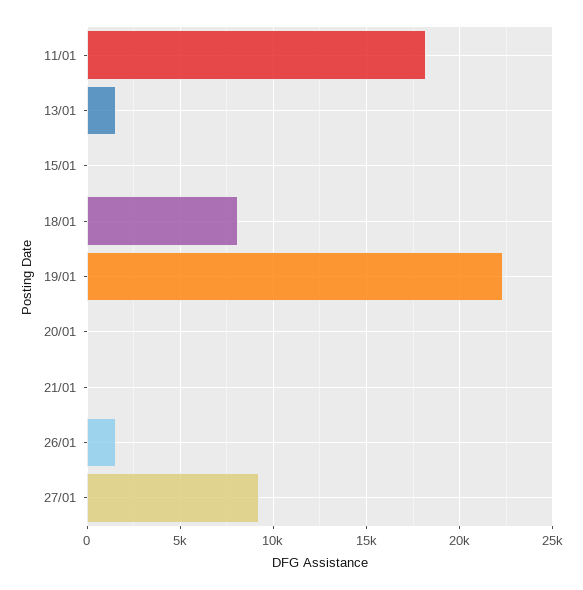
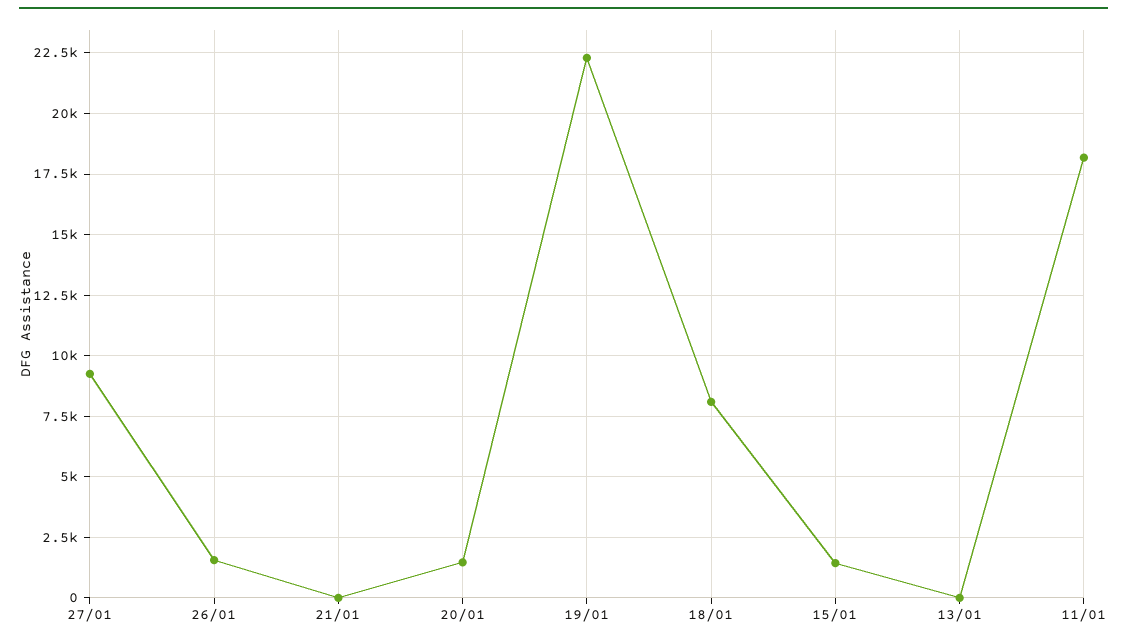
  {
    "11/01": 18250,
-   "13/01": 1500,
+   "13/01": 0,
-   "15/01": 0,
+   "15/01": 1500,
    "18/01": 8000,
    "19/01": 22250,
-   "20/01": 0,
+   "20/01": 1500,
    "21/01": 0,
    "26/01": 1500,
    "27/01": 9250
  }

